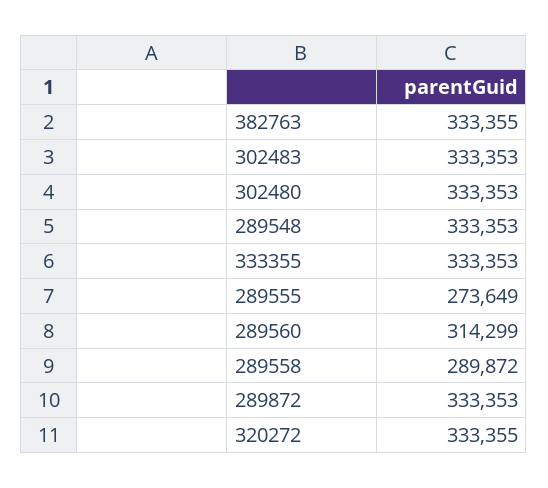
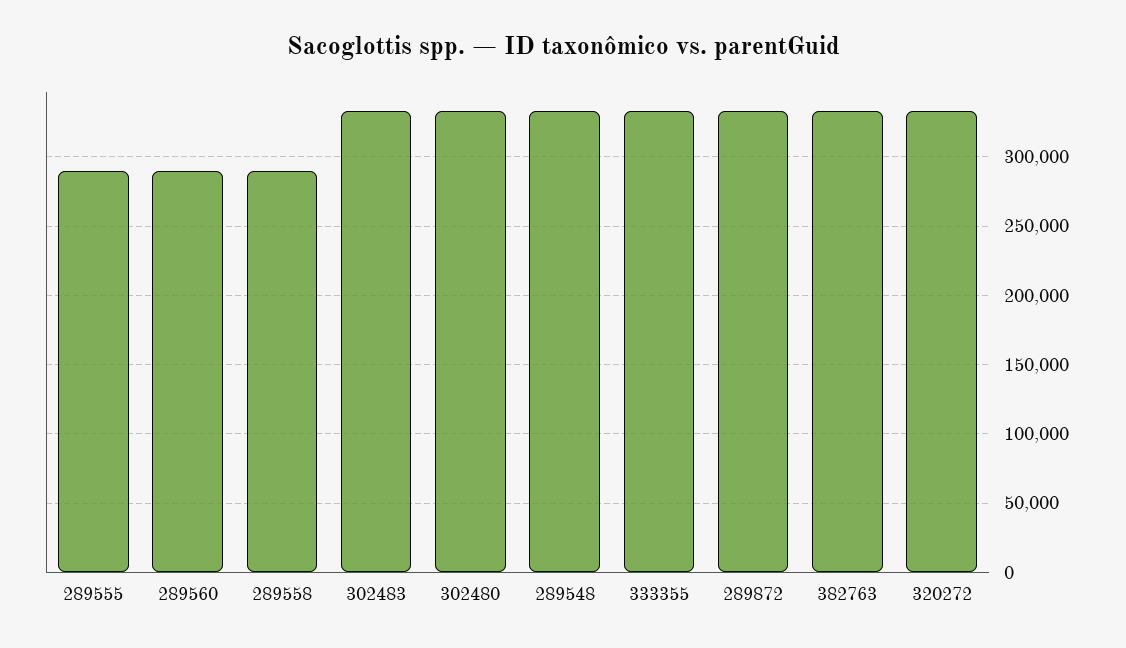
  {
    "382763": 333355,
    "302483": 333353,
    "302480": 333353,
    "289548": 333353,
    "333355": 333353,
-   "289555": 273649,
+   "289555": 290000,
-   "289560": 314299,
+   "289560": 290000,
    "289558": 289872,
    "289872": 333353,
    "320272": 333355
  }

